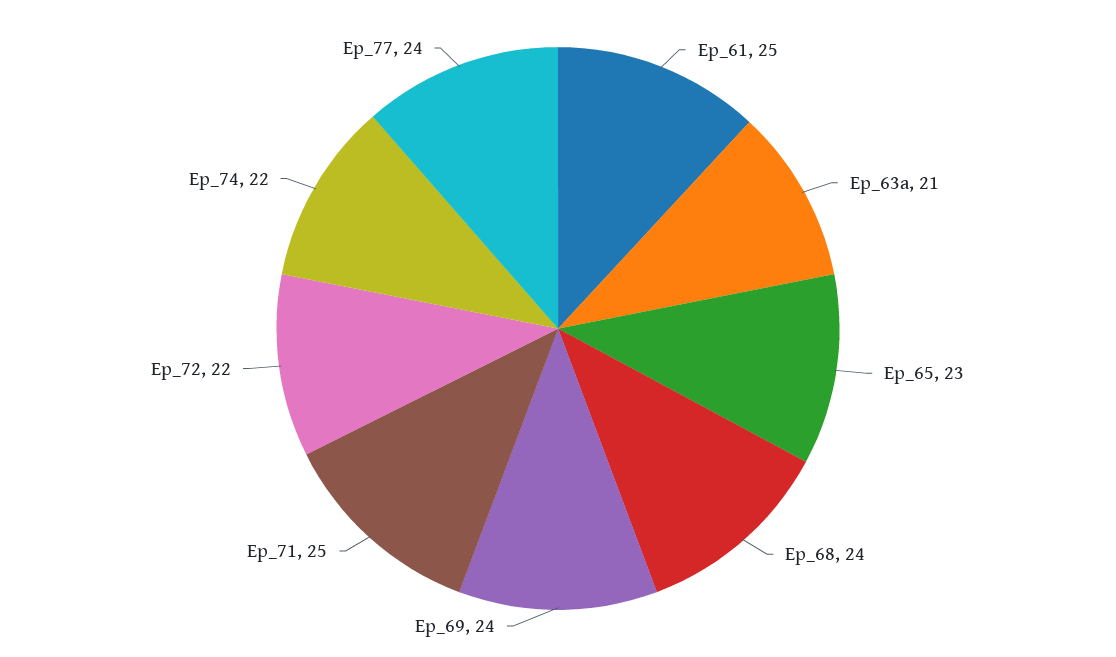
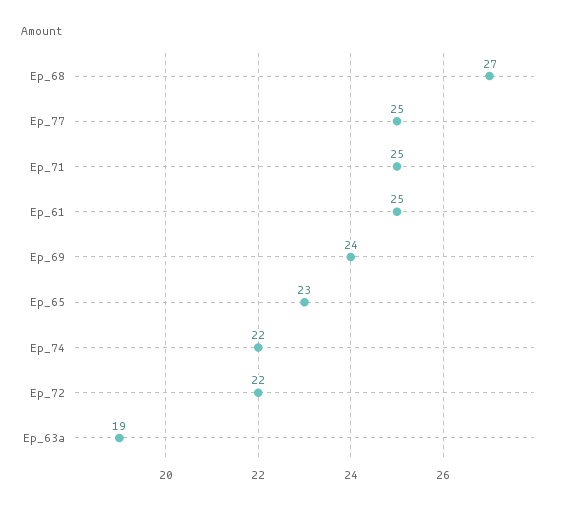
  {
    "Ep_61": 25,
-   "Ep_63a": 21,
+   "Ep_63a": 19,
    "Ep_65": 23,
-   "Ep_68": 24,
+   "Ep_68": 27,
    "Ep_69": 24,
    "Ep_71": 25,
    "Ep_72": 22,
    "Ep_74": 22,
-   "Ep_77": 24
+   "Ep_77": 25
  }

